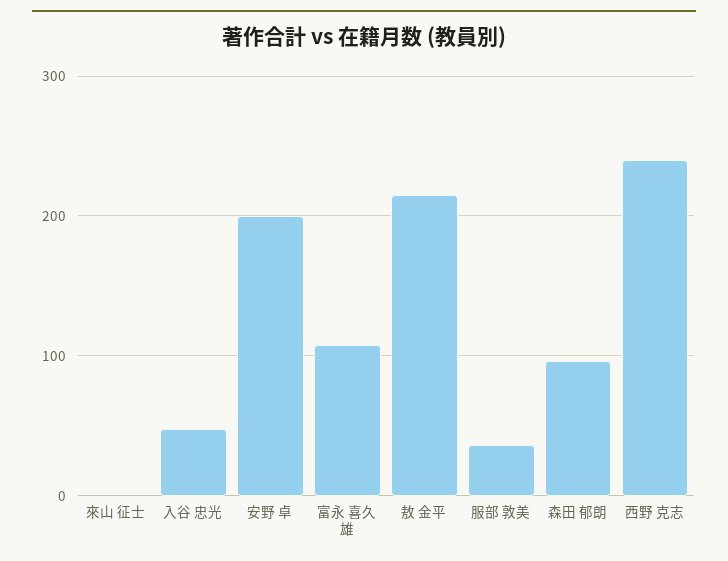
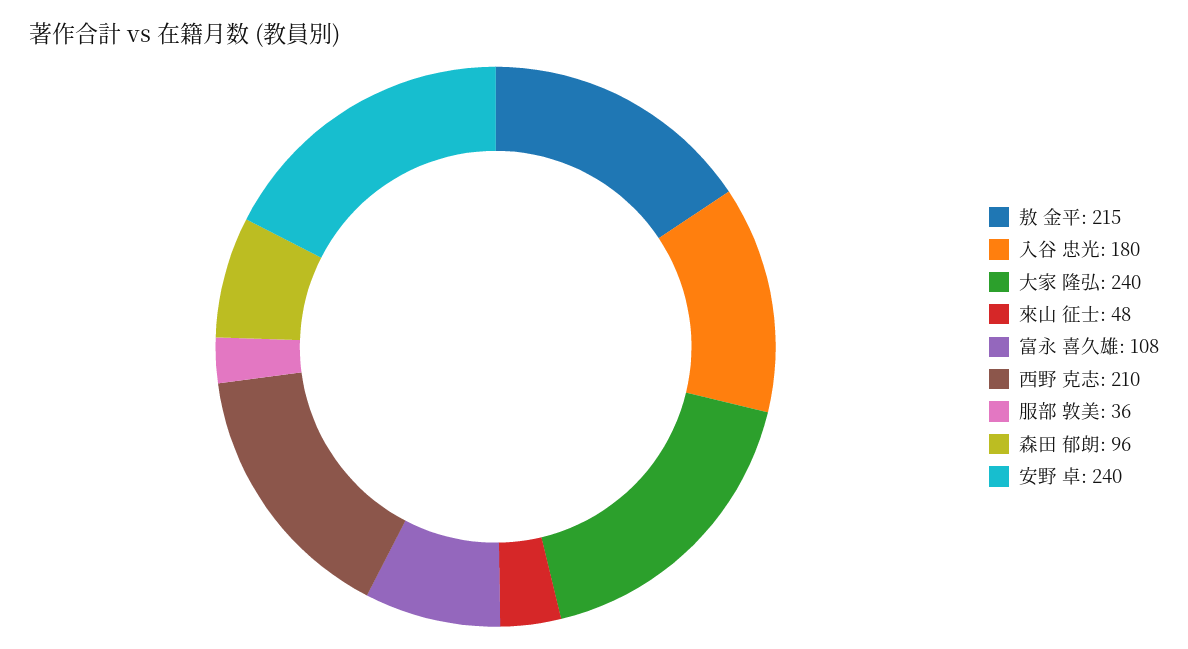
  {
-   "來山 征士": 0,
+   "來山 征士": 48,
-   "入谷 忠光": 50,
+   "入谷 忠光": 180,
-   "安野 卓": 200,
+   "安野 卓": 240,
    "富永 喜久雄": 108,
    "敖 金平": 215,
    "服部 敦美": 36,
    "森田 郁朗": 96,
-   "西野 克志": 240
+   "西野 克志": 210,
+   "大家 隆弘": 240
  }

